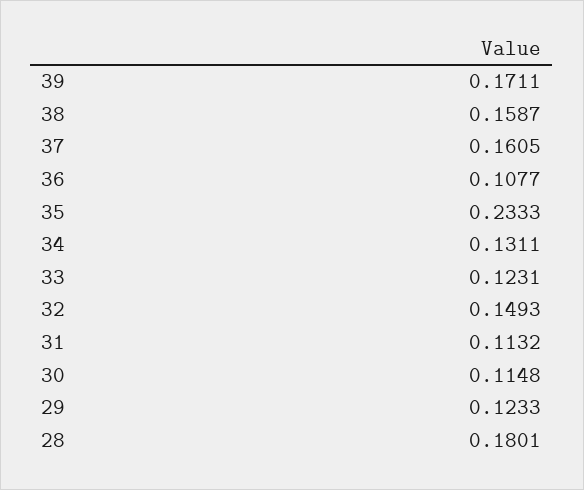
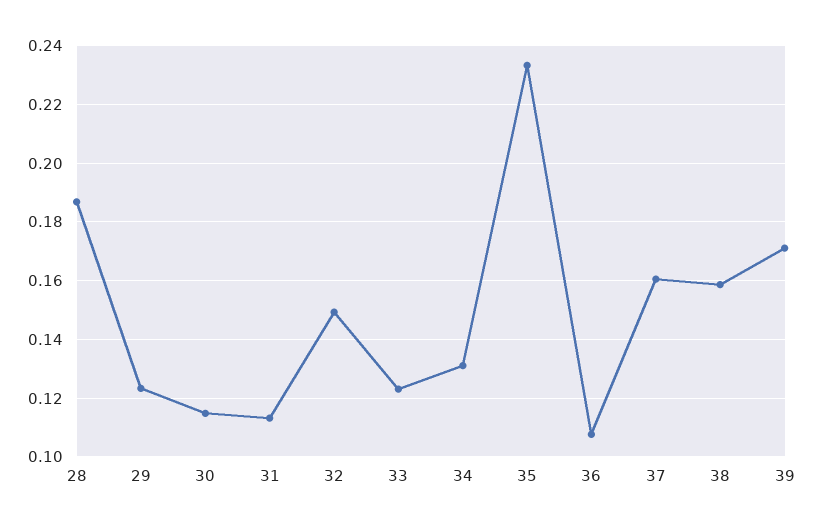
  {
    "39": 0.1711,
    "38": 0.1587,
    "37": 0.1605,
    "36": 0.1077,
    "35": 0.2333,
    "34": 0.1311,
    "33": 0.1231,
    "32": 0.1493,
    "31": 0.1132,
    "30": 0.1148,
    "29": 0.1233,
-   "28": 0.1801
+   "28": 0.1875
  }

